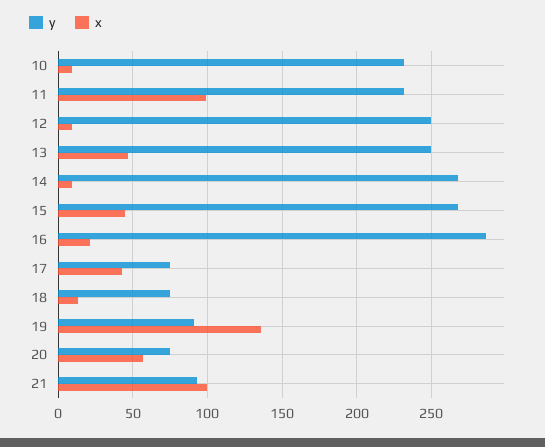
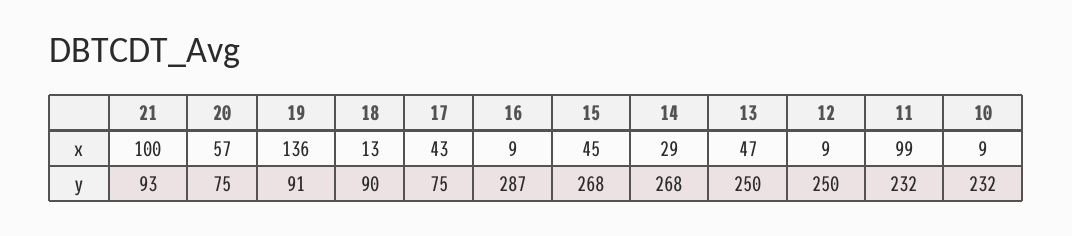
  {
    "y": {
      "10": 232,
      "11": 232,
      "12": 250,
      "13": 250,
      "14": 268,
      "15": 268,
      "16": 287,
      "17": 75,
-     "18": 75,
+     "18": 90,
      "19": 91,
      "20": 75,
      "21": 93
    },
    "x": {
      "10": 9,
      "11": 99,
      "12": 9,
      "13": 47,
-     "14": 10,
+     "14": 29,
      "15": 45,
-     "16": 20,
+     "16": 9,
      "17": 43,
      "18": 13,
      "19": 136,
      "20": 57,
      "21": 100
    }
  }

